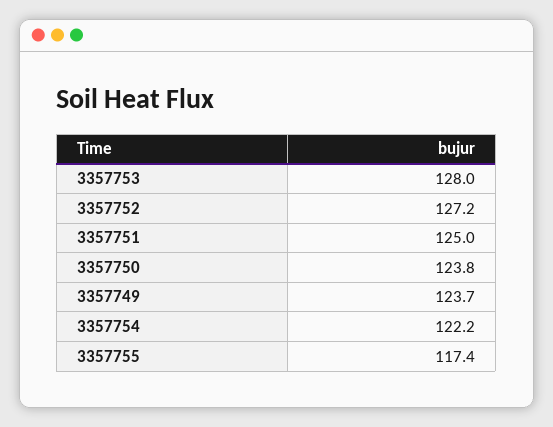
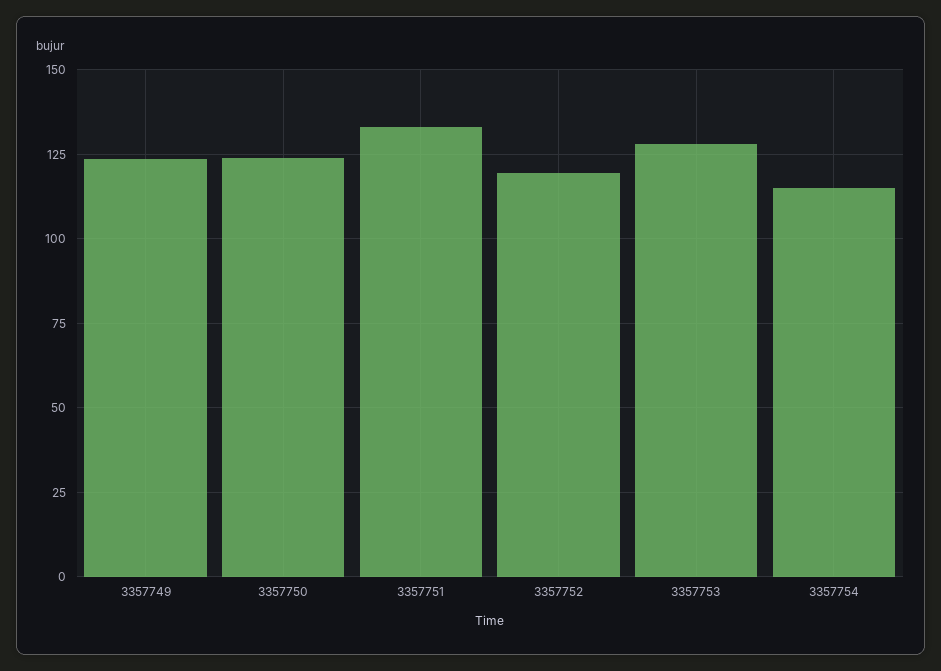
  {
    "3357753": 128,
-   "3357752": 127.2,
+   "3357752": 120,
-   "3357751": 125,
+   "3357751": 132.5,
    "3357750": 123.8,
    "3357749": 123.7,
-   "3357754": 122.2,
+   "3357754": 115
-   "3357755": 117.4
  }

